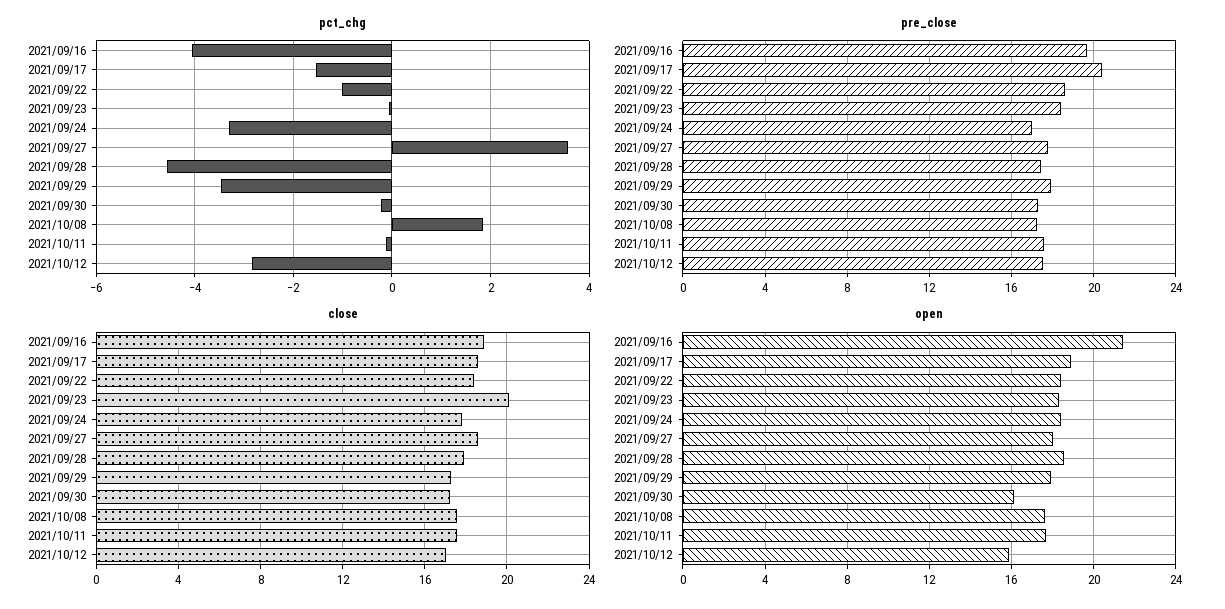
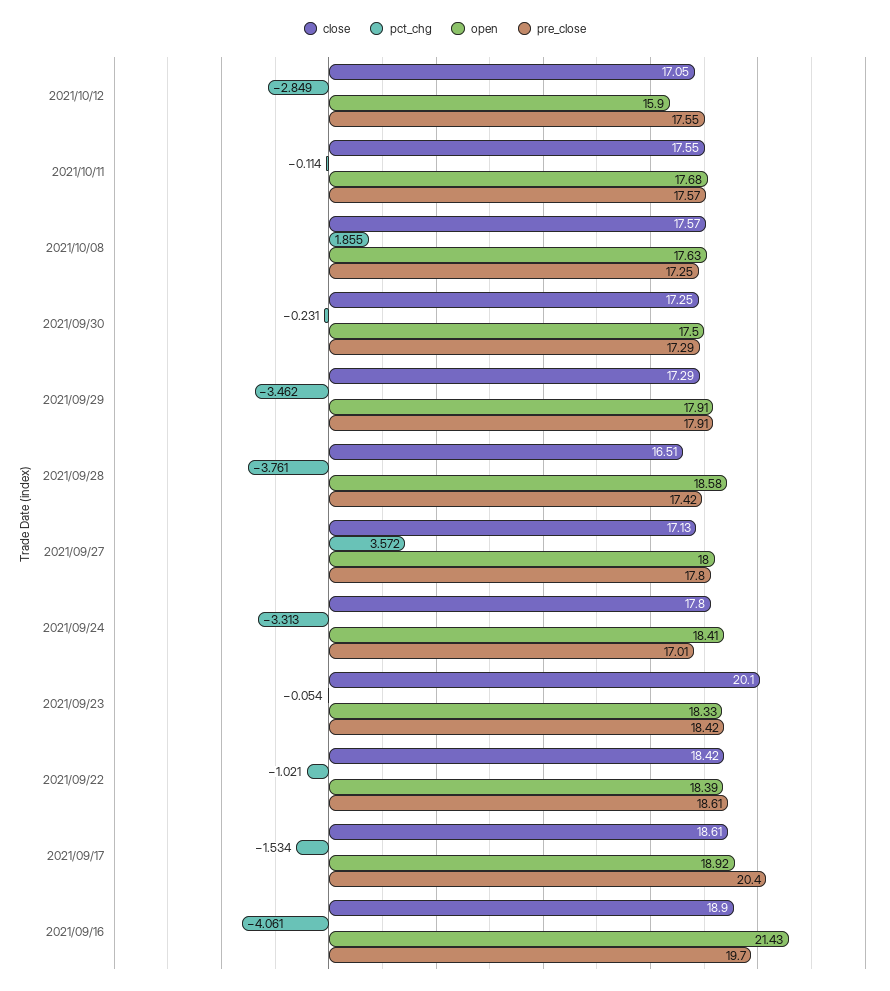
  {
    "pct_chg": {
      "2021/09/16": -4.061,
      "2021/09/17": -1.534,
      "2021/09/22": -1.021,
      "2021/09/23": -0.054,
      "2021/09/24": -3.313,
      "2021/09/27": 3.572,
-     "2021/09/28": -4.6,
+     "2021/09/28": -3.761,
      "2021/09/29": -3.462,
      "2021/09/30": -0.231,
      "2021/10/08": 1.855,
      "2021/10/11": -0.114,
      "2021/10/12": -2.849
    },
    "pre_close": {
      "2021/09/16": 19.7,
      "2021/09/17": 20.4,
      "2021/09/22": 18.61,
      "2021/09/23": 18.42,
      "2021/09/24": 17.01,
      "2021/09/27": 17.8,
      "2021/09/28": 17.42,
      "2021/09/29": 17.91,
      "2021/09/30": 17.29,
      "2021/10/08": 17.25,
      "2021/10/11": 17.57,
      "2021/10/12": 17.55
    },
    "close": {
      "2021/09/16": 18.9,
      "2021/09/17": 18.61,
      "2021/09/22": 18.42,
      "2021/09/23": 20.1,
      "2021/09/24": 17.8,
-     "2021/09/27": 18.5,
+     "2021/09/27": 17.13,
-     "2021/09/28": 18,
+     "2021/09/28": 16.51,
      "2021/09/29": 17.29,
      "2021/09/30": 17.25,
      "2021/10/08": 17.57,
      "2021/10/11": 17.55,
      "2021/10/12": 17.05
    },
    "open": {
      "2021/09/16": 21.43,
      "2021/09/17": 18.92,
      "2021/09/22": 18.39,
      "2021/09/23": 18.33,
      "2021/09/24": 18.41,
      "2021/09/27": 18,
      "2021/09/28": 18.58,
      "2021/09/29": 17.91,
-     "2021/09/30": 16,
+     "2021/09/30": 17.5,
      "2021/10/08": 17.63,
      "2021/10/11": 17.68,
      "2021/10/12": 15.9
    }
  }

